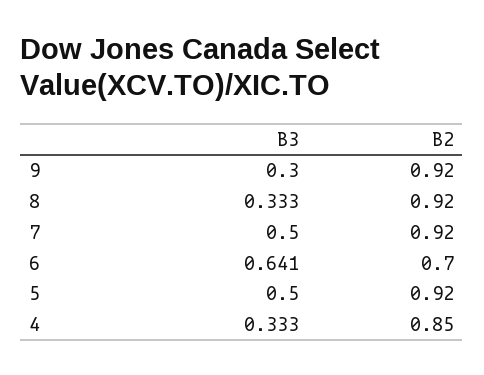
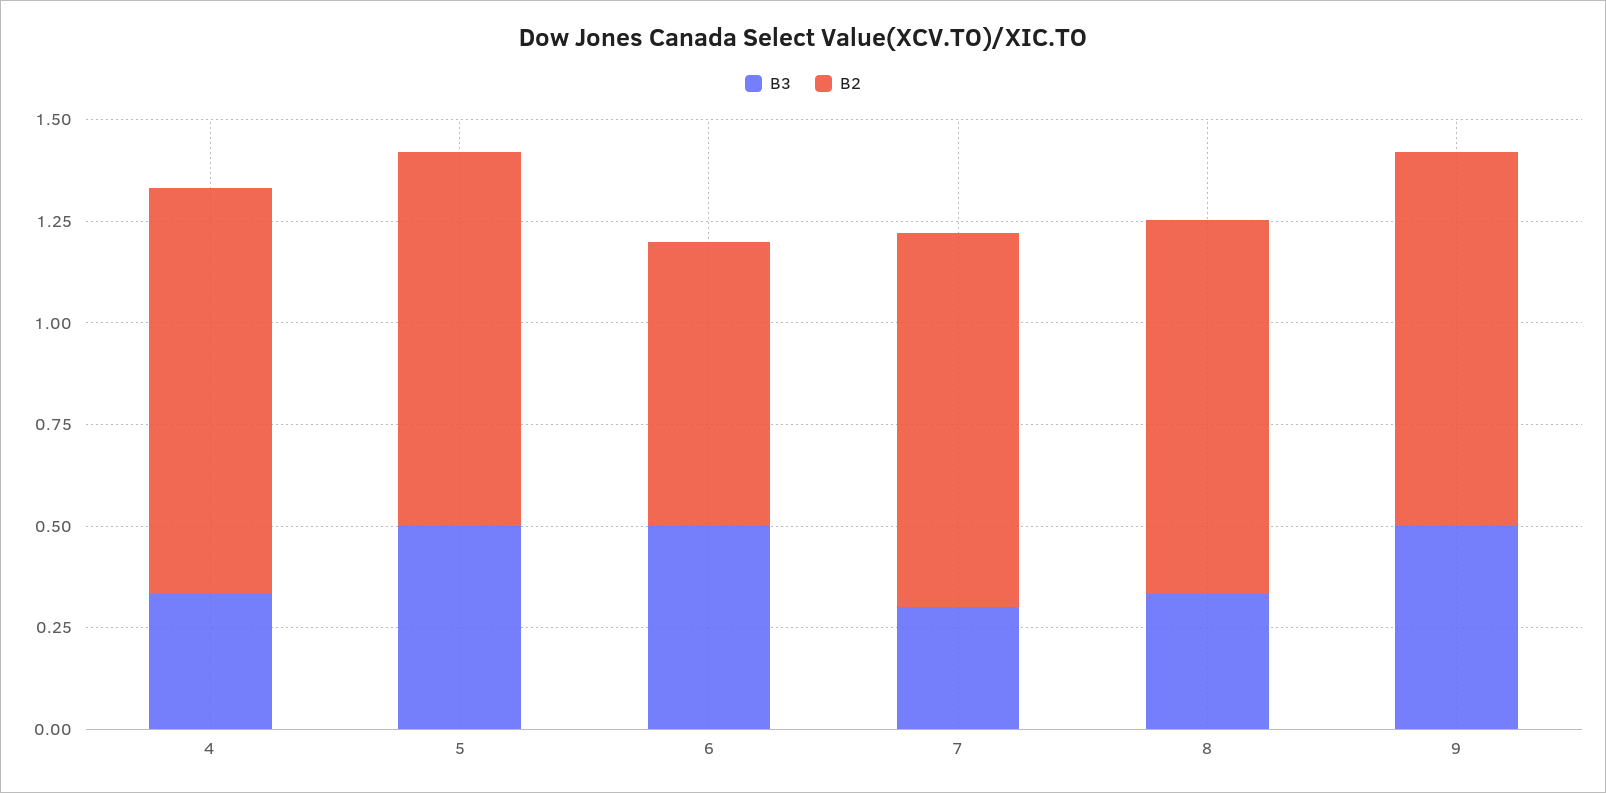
  {
    "B3": {
-     "9": 0.3,
+     "9": 0.5,
      "8": 0.333,
-     "7": 0.5,
+     "7": 0.3,
-     "6": 0.641,
+     "6": 0.5,
      "5": 0.5,
      "4": 0.333
    },
    "B2": {
      "9": 0.92,
      "8": 0.92,
      "7": 0.92,
      "6": 0.7,
      "5": 0.92,
-     "4": 0.85
+     "4": 1
    }
  }

